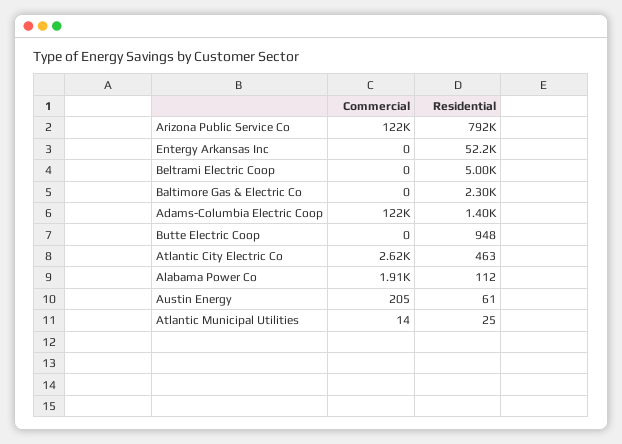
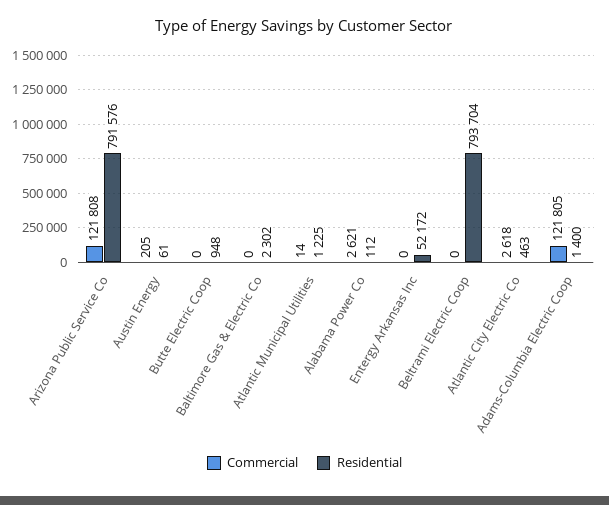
  {
    "Commercial": {
      "Arizona Public Service Co": 121808,
      "Entergy Arkansas Inc": 0,
      "Beltrami Electric Coop": 0,
      "Baltimore Gas & Electric Co": 0,
      "Adams-Columbia Electric Coop": 121805,
      "Butte Electric Coop": 0,
      "Atlantic City Electric Co": 2618,
-     "Alabama Power Co": 1910,
+     "Alabama Power Co": 2621,
      "Austin Energy": 205,
      "Atlantic Municipal Utilities": 14
    },
    "Residential": {
      "Arizona Public Service Co": 791576,
      "Entergy Arkansas Inc": 52172,
-     "Beltrami Electric Coop": 5000,
+     "Beltrami Electric Coop": 793704,
      "Baltimore Gas & Electric Co": 2302,
      "Adams-Columbia Electric Coop": 1400,
      "Butte Electric Coop": 948,
      "Atlantic City Electric Co": 463,
      "Alabama Power Co": 112,
      "Austin Energy": 61,
-     "Atlantic Municipal Utilities": 25
+     "Atlantic Municipal Utilities": 1225
    }
  }

